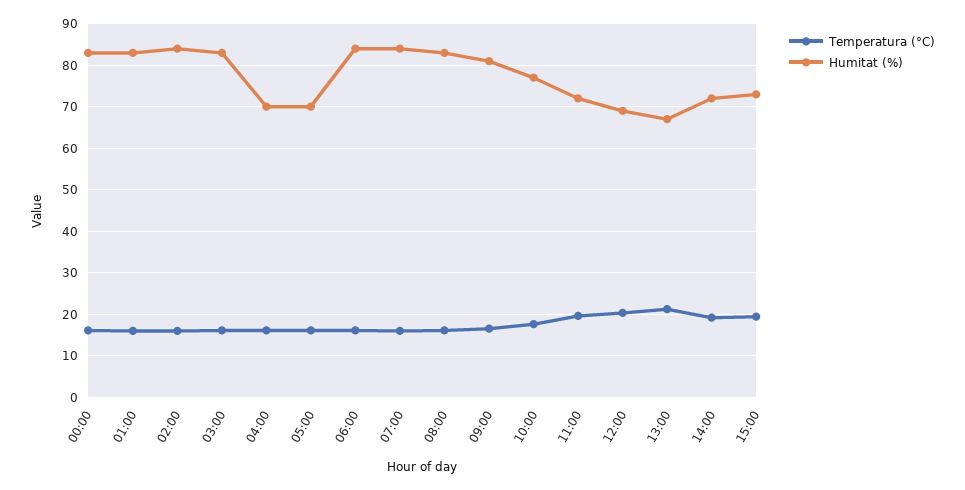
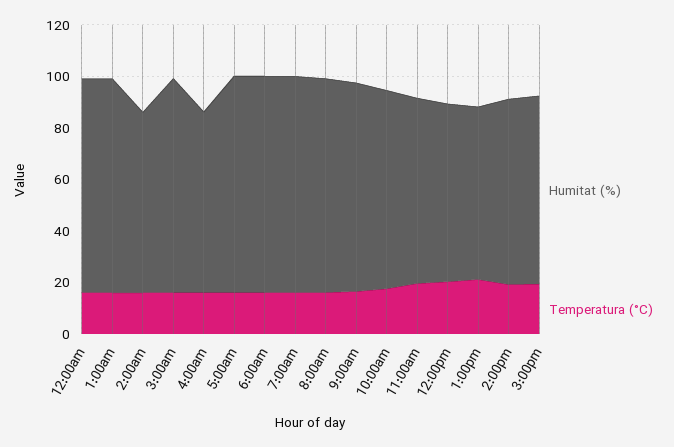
  {
    "Temperatura (°C)": {
      "00:00": 16,
      "01:00": 16,
      "02:00": 16,
      "03:00": 16,
      "04:00": 16,
      "05:00": 16,
      "06:00": 16,
      "07:00": 16,
      "08:00": 16,
      "09:00": 16,
      "10:00": 18,
      "11:00": 20,
      "12:00": 20,
      "13:00": 22,
      "14:00": 20,
      "15:00": 20
    },
    "Humitat (%)": {
      "00:00": 84,
      "01:00": 84,
-     "02:00": 84,
+     "02:00": 70,
      "03:00": 84,
      "04:00": 70,
-     "05:00": 70,
+     "05:00": 85,
      "06:00": 84,
      "07:00": 84,
      "08:00": 84,
      "09:00": 82,
      "10:00": 78,
      "11:00": 72,
      "12:00": 70,
      "13:00": 68,
      "14:00": 72,
      "15:00": 74
    }
  }

